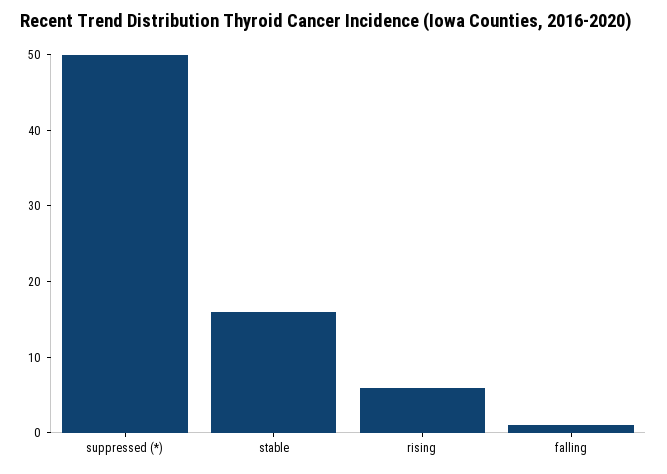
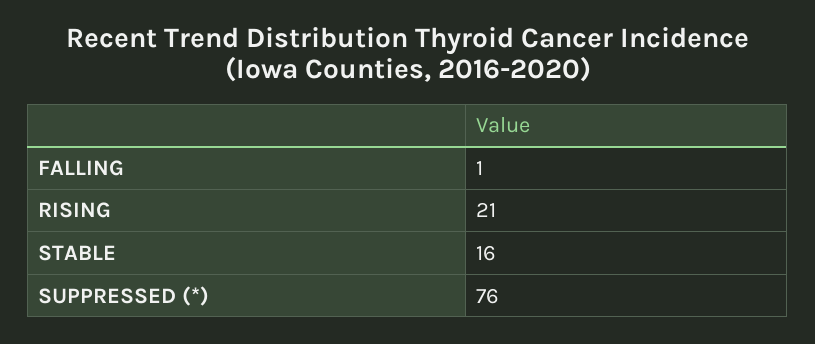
  {
-   "suppressed (*)": 50,
+   "suppressed (*)": 76,
    "stable": 16,
-   "rising": 5,
+   "rising": 21,
    "falling": 1
  }

